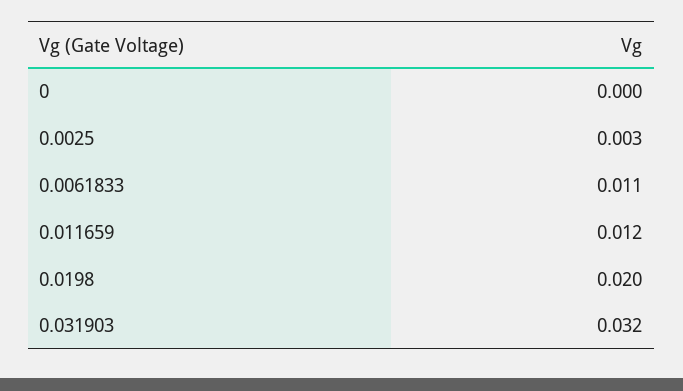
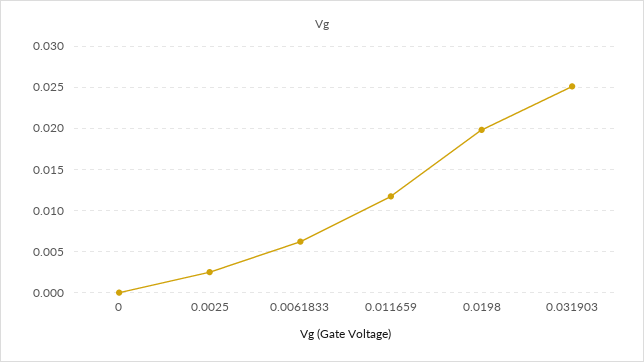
  {
    "0": 0,
    "0.0025": 0.003,
-   "0.0061833": 0.011,
+   "0.0061833": 0.006,
    "0.011659": 0.012,
    "0.0198": 0.02,
-   "0.031903": 0.032
+   "0.031903": 0.025
  }

